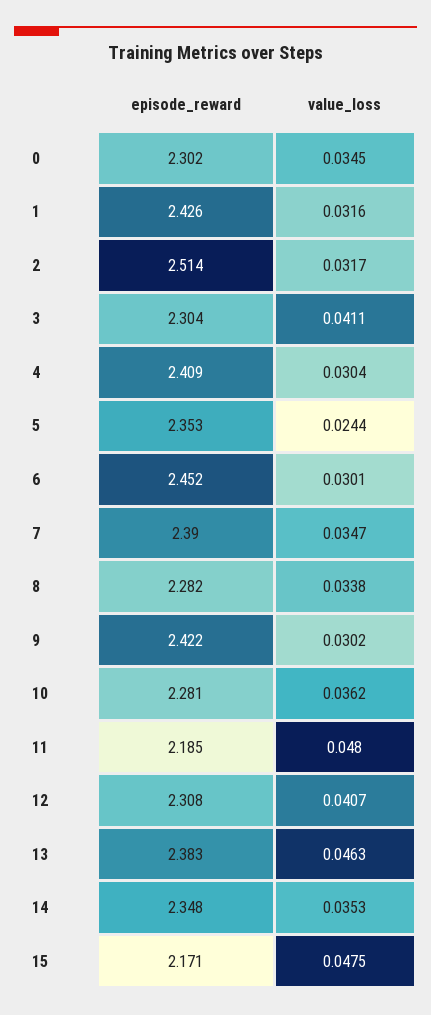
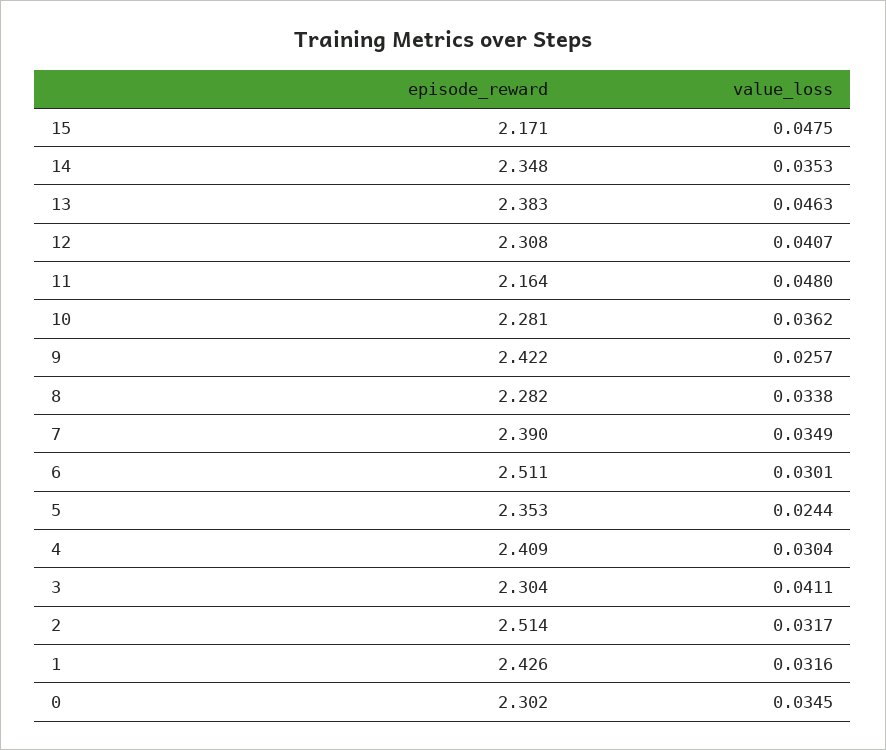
  {
    "episode_reward": {
      "0": 2.302,
      "1": 2.426,
      "2": 2.514,
      "3": 2.304,
      "4": 2.409,
      "5": 2.353,
-     "6": 2.452,
+     "6": 2.511,
      "7": 2.39,
      "8": 2.282,
      "9": 2.422,
      "10": 2.281,
-     "11": 2.185,
+     "11": 2.164,
      "12": 2.308,
      "13": 2.383,
      "14": 2.348,
      "15": 2.171
    },
    "value_loss": {
      "0": 0.0345,
      "1": 0.0316,
      "2": 0.0317,
      "3": 0.0411,
      "4": 0.0304,
      "5": 0.0244,
      "6": 0.0301,
-     "7": 0.0347,
+     "7": 0.0349,
      "8": 0.0338,
-     "9": 0.0302,
+     "9": 0.0257,
      "10": 0.0362,
      "11": 0.048,
      "12": 0.0407,
      "13": 0.0463,
      "14": 0.0353,
      "15": 0.0475
    }
  }

